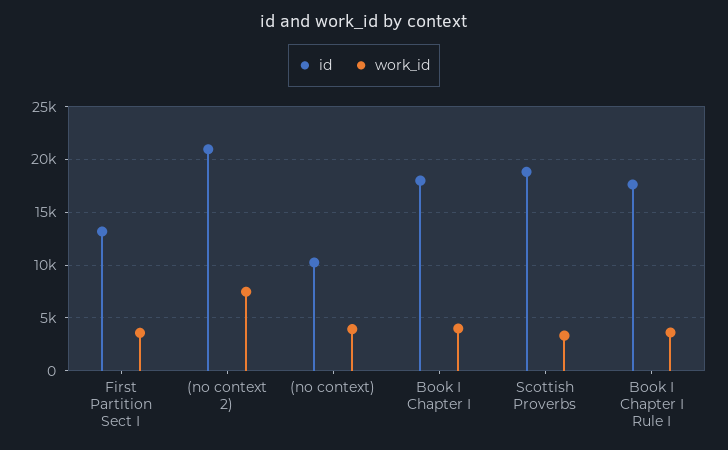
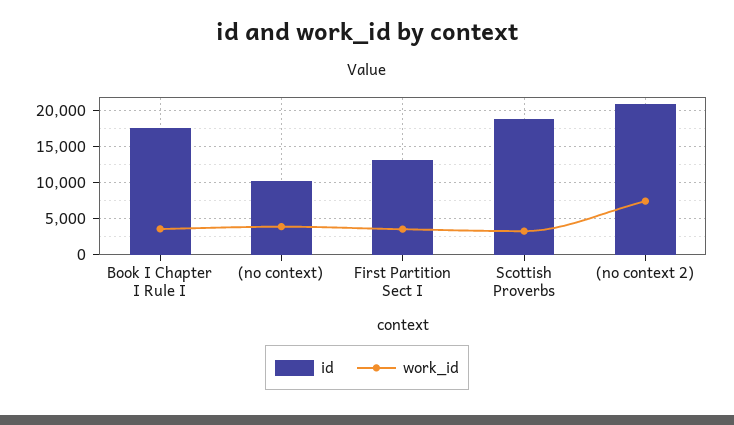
  {
    "id": {
      "First Partition Sect I": 13000,
      "(no context 2)": 21000,
      "(no context)": 10000,
-     "Book I Chapter I": 18000,
      "Scottish Proverbs": 19000,
      "Book I Chapter I Rule I": 18000
    },
    "work_id": {
      "First Partition Sect I": 4000,
      "(no context 2)": 7000,
      "(no context)": 4000,
-     "Book I Chapter I": 4000,
      "Scottish Proverbs": 3000,
      "Book I Chapter I Rule I": 4000
    }
  }

